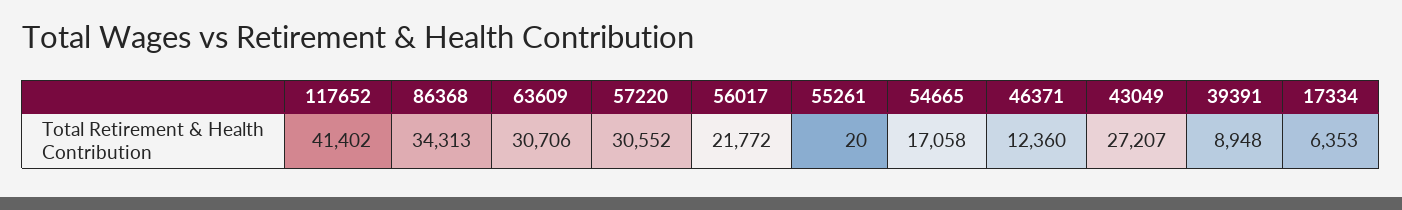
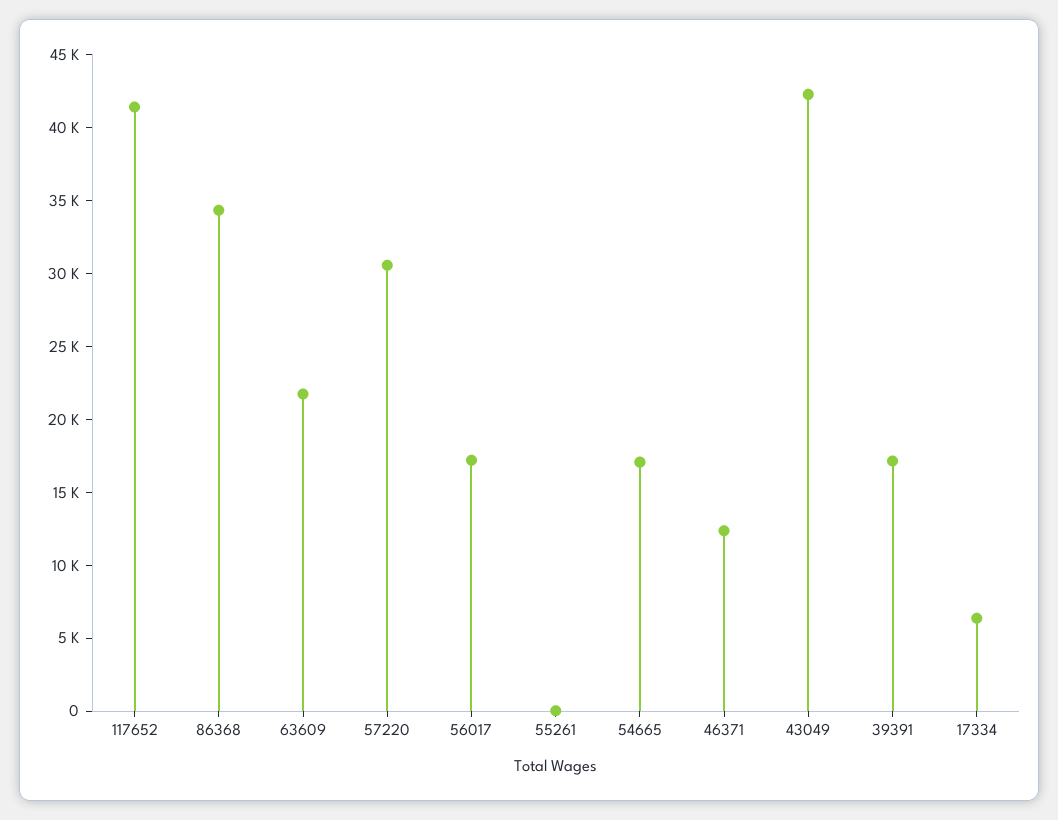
  {
    "117652": 41402,
    "86368": 34313,
-   "63609": 30706,
+   "63609": 22000,
    "57220": 30552,
-   "56017": 21772,
+   "56017": 17000,
    "55261": 20,
    "54665": 17058,
    "46371": 12360,
-   "43049": 27207,
+   "43049": 42000,
-   "39391": 8948,
+   "39391": 17000,
    "17334": 6353
  }

